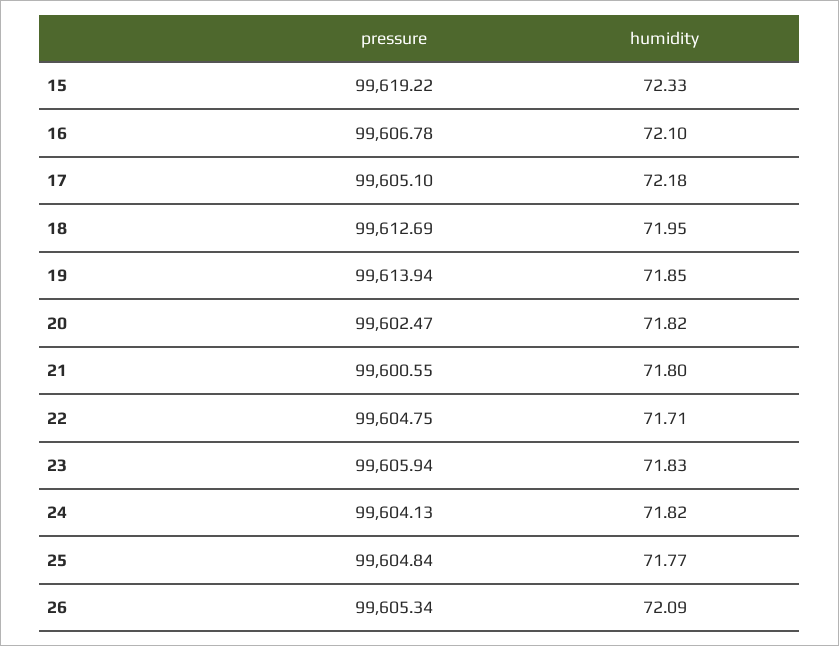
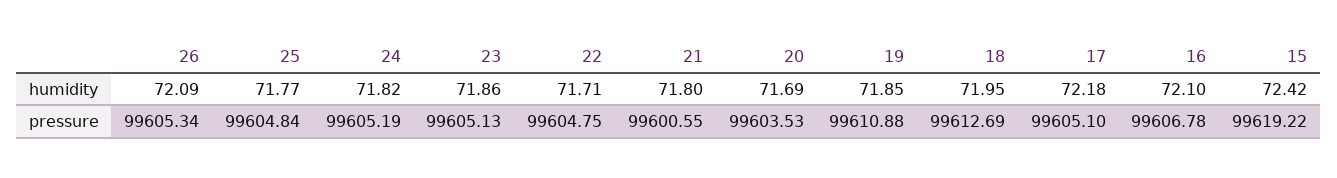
  {
    "pressure": {
      "15": 99619.22,
      "16": 99606.78,
      "17": 99605.1,
      "18": 99612.69,
-     "19": 99613.94,
+     "19": 99610.88,
-     "20": 99602.47,
+     "20": 99603.53,
      "21": 99600.55,
      "22": 99604.75,
-     "23": 99605.94,
+     "23": 99605.13,
-     "24": 99604.13,
+     "24": 99605.19,
      "25": 99604.84,
      "26": 99605.34
    },
    "humidity": {
-     "15": 72.33,
+     "15": 72.42,
      "16": 72.1,
      "17": 72.18,
      "18": 71.95,
      "19": 71.85,
-     "20": 71.82,
+     "20": 71.69,
      "21": 71.8,
      "22": 71.71,
-     "23": 71.83,
+     "23": 71.86,
      "24": 71.82,
      "25": 71.77,
      "26": 72.09
    }
  }

